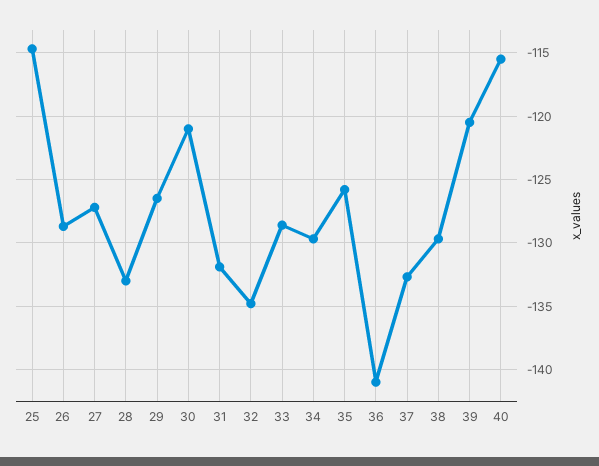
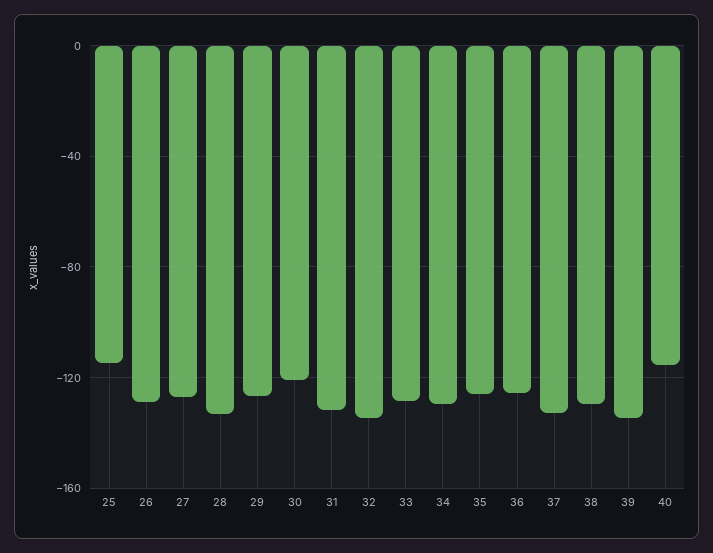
  {
    "25": -114.5,
    "26": -128.5,
    "27": -127,
    "28": -133,
    "29": -126.5,
    "30": -121,
    "31": -132,
    "32": -135,
    "33": -128.5,
    "34": -129.5,
    "35": -126,
-   "36": -141,
+   "36": -125,
    "37": -132.5,
    "38": -129.5,
-   "39": -120.5,
+   "39": -135,
    "40": -115.5
  }

